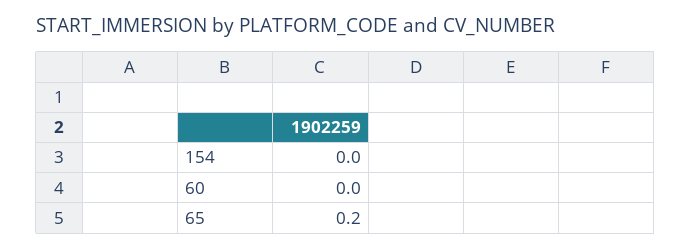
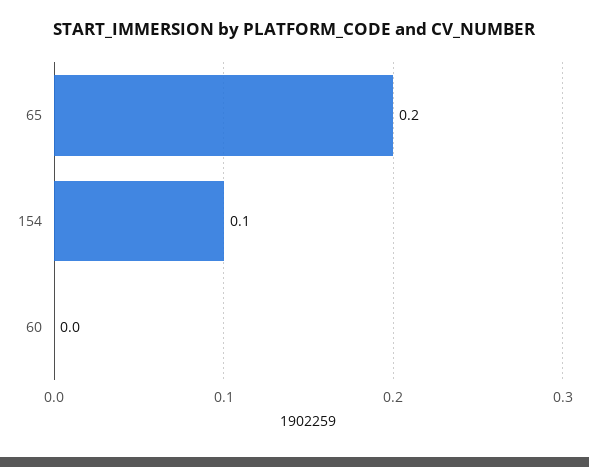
  {
-   "154": 0,
+   "154": 0.1,
    "60": 0,
    "65": 0.2
  }

